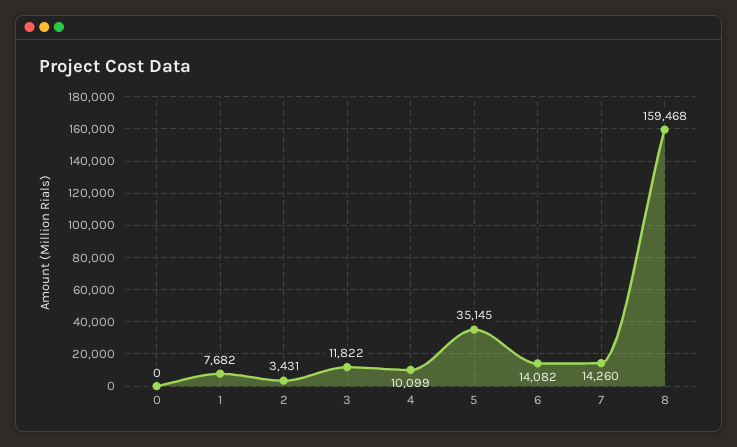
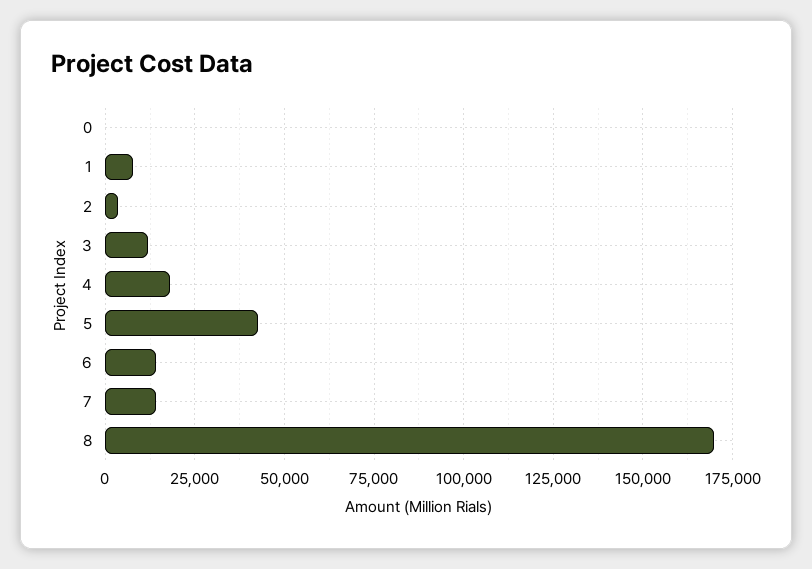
  {
    "0": 0,
    "1": 7682,
    "2": 3431,
    "3": 11822,
-   "4": 10099,
+   "4": 17500,
-   "5": 35145,
+   "5": 42500,
    "6": 14082,
    "7": 14260,
-   "8": 159468
+   "8": 170000
  }

